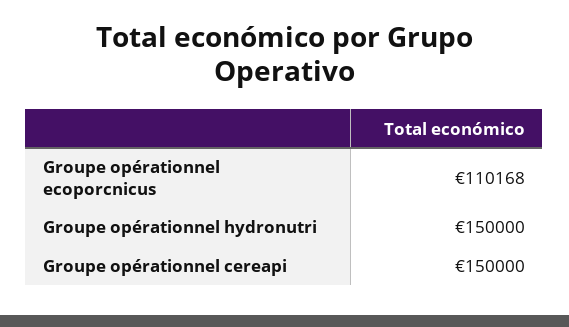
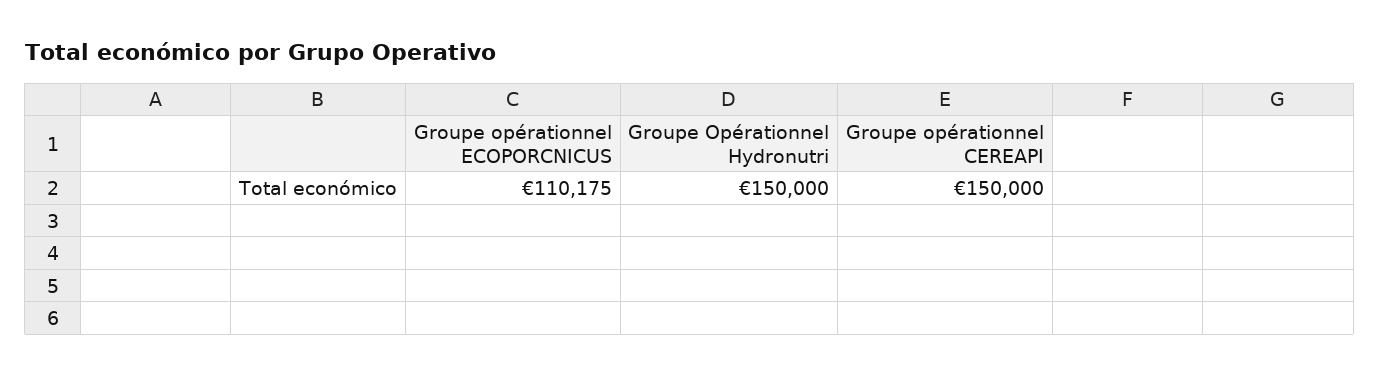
  {
-   "Groupe opérationnel ecoporcnicus": 110168,
+   "Groupe opérationnel ecoporcnicus": 110175,
    "Groupe opérationnel hydronutri": 150000,
    "Groupe opérationnel cereapi": 150000
  }

